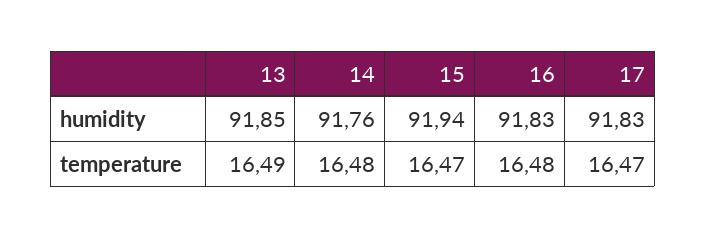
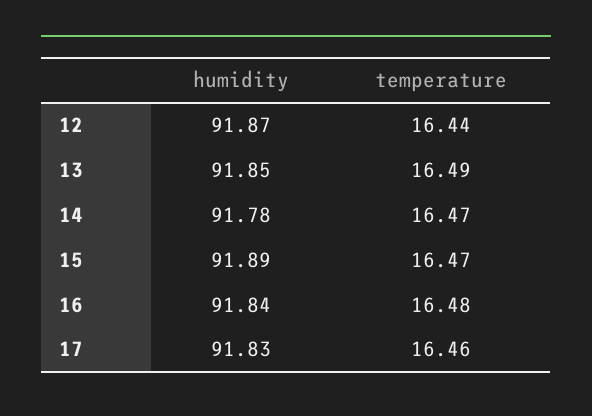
  {
    "13": {
      "humidity": 91.85,
      "temperature": 16.49
    },
    "14": {
-     "humidity": 91.76,
+     "humidity": 91.78,
-     "temperature": 16.48
+     "temperature": 16.47
    },
    "15": {
-     "humidity": 91.94,
+     "humidity": 91.89,
      "temperature": 16.47
    },
    "16": {
-     "humidity": 91.83,
+     "humidity": 91.84,
      "temperature": 16.48
    },
    "17": {
      "humidity": 91.83,
-     "temperature": 16.47
+     "temperature": 16.46
-   }
+   },
+   "12": {
+     "humidity": 91.87,
+     "temperature": 16.44
+   }
  }

